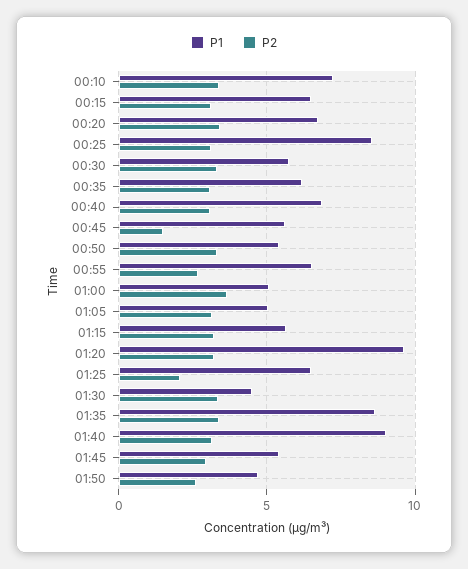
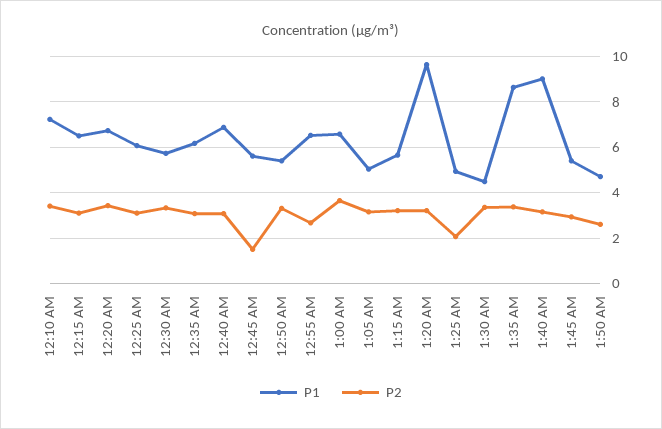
  {
    "P1": {
      "00:10": 7,
      "00:15": 6.5,
      "00:20": 6.5,
-     "00:25": 8.5,
+     "00:25": 6,
      "00:30": 5.5,
      "00:35": 6,
      "00:40": 7,
      "00:45": 5.5,
      "00:50": 5.5,
      "00:55": 6.5,
-     "01:00": 5,
+     "01:00": 6.5,
      "01:05": 5,
      "01:15": 5.5,
      "01:20": 9.5,
-     "01:25": 6.5,
+     "01:25": 5,
      "01:30": 4.5,
      "01:35": 8.5,
      "01:40": 9,
      "01:45": 5.5,
      "01:50": 4.5
    },
    "P2": {
      "00:10": 3.5,
      "00:15": 3,
      "00:20": 3.5,
      "00:25": 3,
      "00:30": 3.5,
      "00:35": 3,
      "00:40": 3,
      "00:45": 1.5,
      "00:50": 3.5,
      "00:55": 2.5,
      "01:00": 3.5,
      "01:05": 3,
      "01:15": 3,
      "01:20": 3,
      "01:25": 2,
      "01:30": 3.5,
      "01:35": 3.5,
      "01:40": 3,
      "01:45": 3,
      "01:50": 2.5
    }
  }

